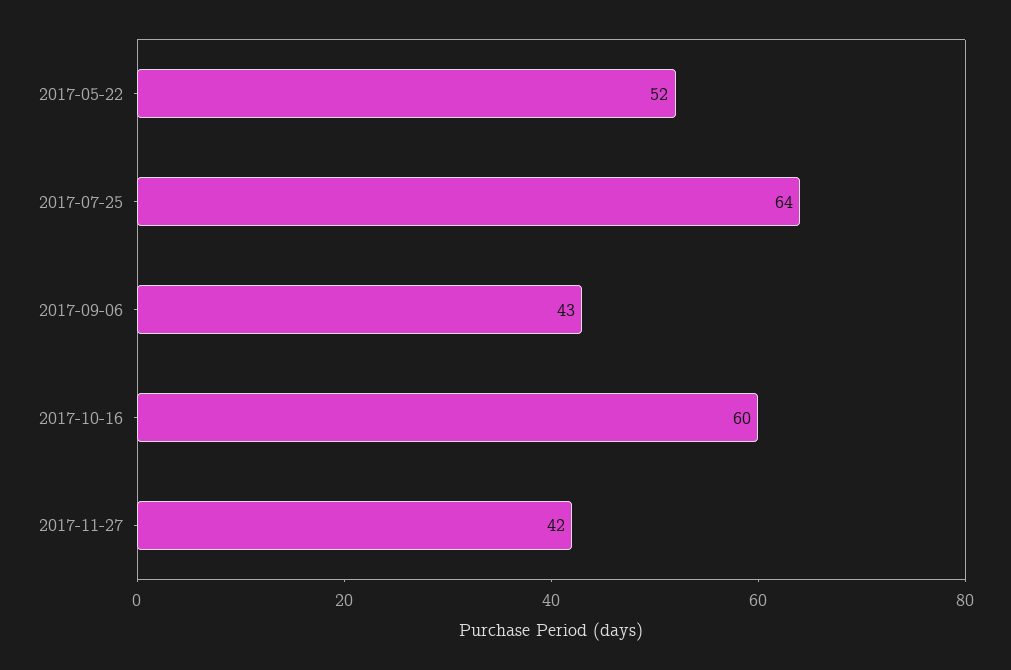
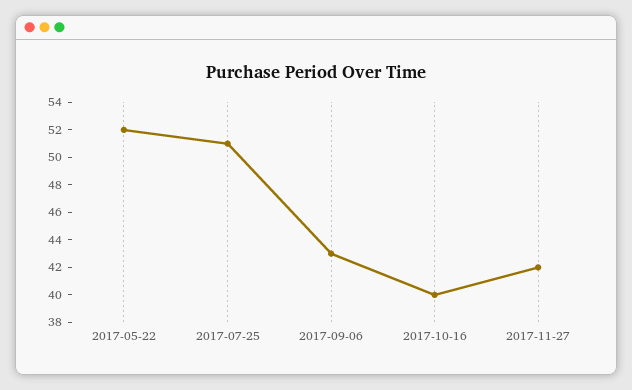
  {
    "2017-05-22": 52,
-   "2017-07-25": 64,
+   "2017-07-25": 51,
    "2017-09-06": 43,
-   "2017-10-16": 60,
+   "2017-10-16": 40,
    "2017-11-27": 42
  }

